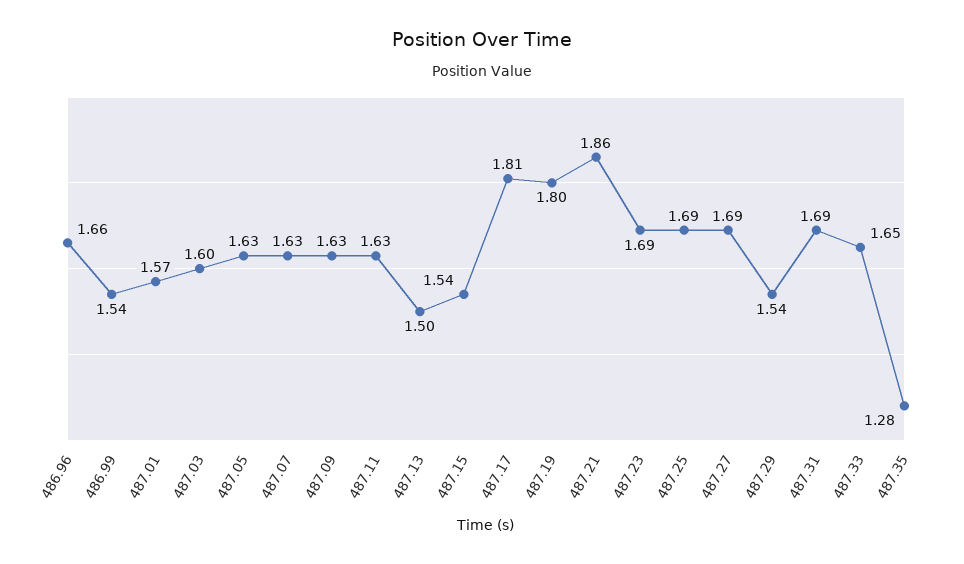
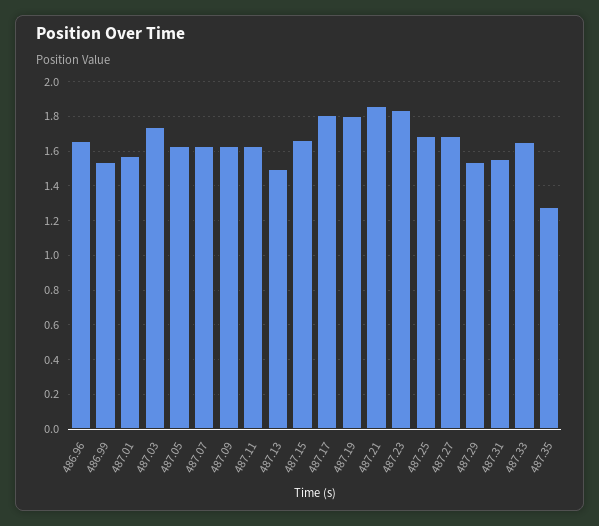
  {
    "486.96": 1.66,
    "486.99": 1.54,
    "487.01": 1.57,
-   "487.03": 1.6,
+   "487.03": 1.75,
    "487.05": 1.63,
    "487.07": 1.63,
    "487.09": 1.63,
    "487.11": 1.63,
    "487.13": 1.5,
-   "487.15": 1.54,
+   "487.15": 1.65,
    "487.17": 1.81,
    "487.19": 1.8,
    "487.21": 1.86,
-   "487.23": 1.69,
+   "487.23": 1.85,
    "487.25": 1.69,
    "487.27": 1.69,
    "487.29": 1.54,
-   "487.31": 1.69,
+   "487.31": 1.55,
    "487.33": 1.65,
    "487.35": 1.28
  }

